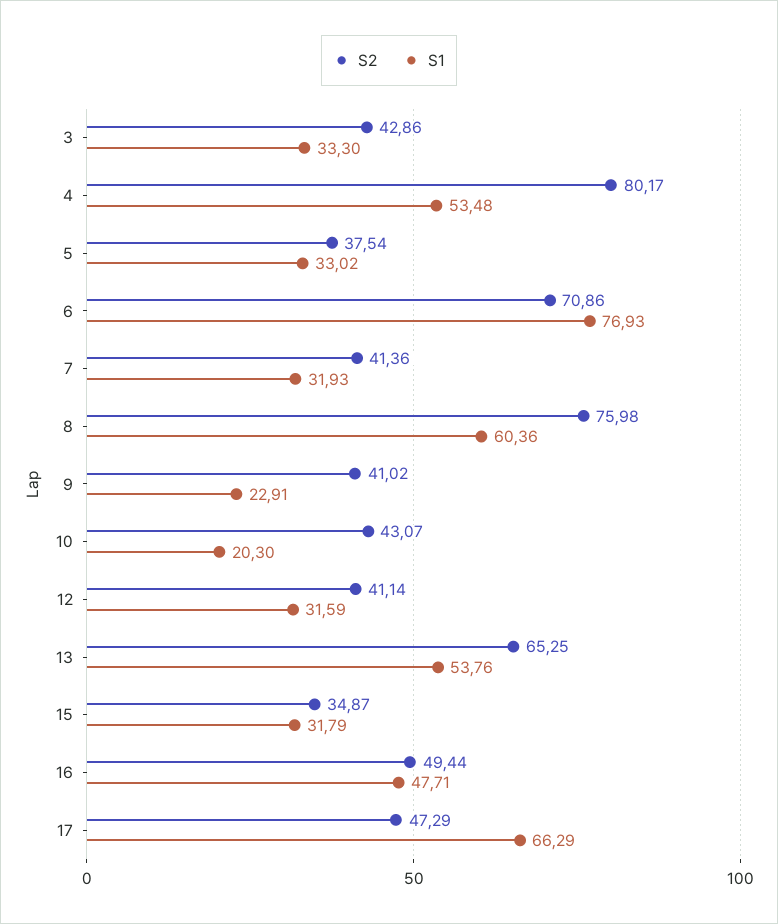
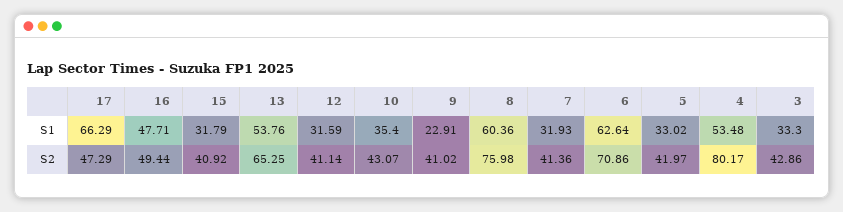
  {
    "S2": {
      "3": 42.86,
      "4": 80.17,
-     "5": 37.54,
+     "5": 41.97,
      "6": 70.86,
      "7": 41.36,
      "8": 75.98,
      "9": 41.02,
      "10": 43.07,
      "12": 41.14,
      "13": 65.25,
-     "15": 34.87,
+     "15": 40.92,
      "16": 49.44,
      "17": 47.29
    },
    "S1": {
      "3": 33.3,
      "4": 53.48,
      "5": 33.02,
-     "6": 76.93,
+     "6": 62.64,
      "7": 31.93,
      "8": 60.36,
      "9": 22.91,
-     "10": 20.3,
+     "10": 35.4,
      "12": 31.59,
      "13": 53.76,
      "15": 31.79,
      "16": 47.71,
      "17": 66.29
    }
  }

